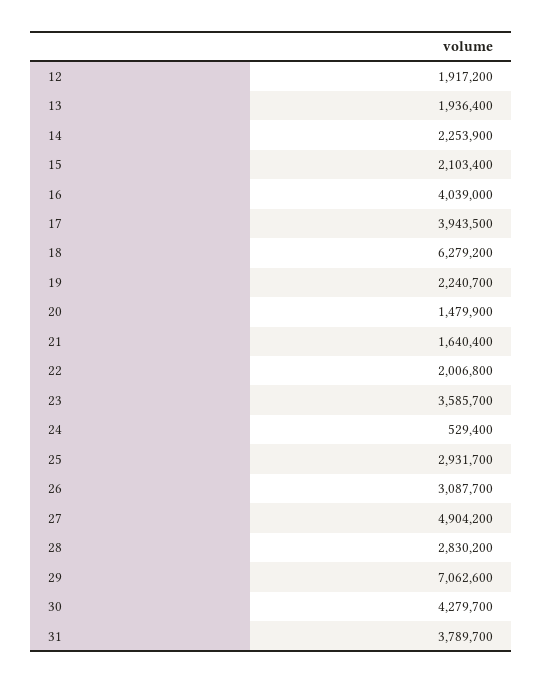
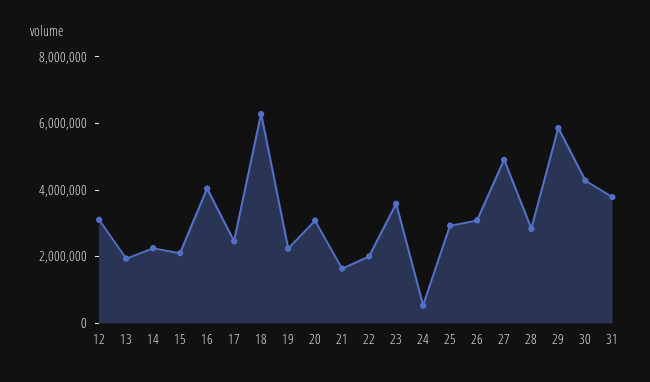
  {
-   "12": 1917200,
+   "12": 3000000,
    "13": 1936400,
    "14": 2253900,
    "15": 2103400,
    "16": 4039000,
-   "17": 3943500,
+   "17": 2500000,
    "18": 6279200,
    "19": 2240700,
-   "20": 1479900,
+   "20": 3000000,
    "21": 1640400,
    "22": 2006800,
    "23": 3585700,
    "24": 529400,
    "25": 2931700,
    "26": 3087700,
    "27": 4904200,
    "28": 2830200,
-   "29": 7062600,
+   "29": 6000000,
    "30": 4279700,
    "31": 3789700
  }

